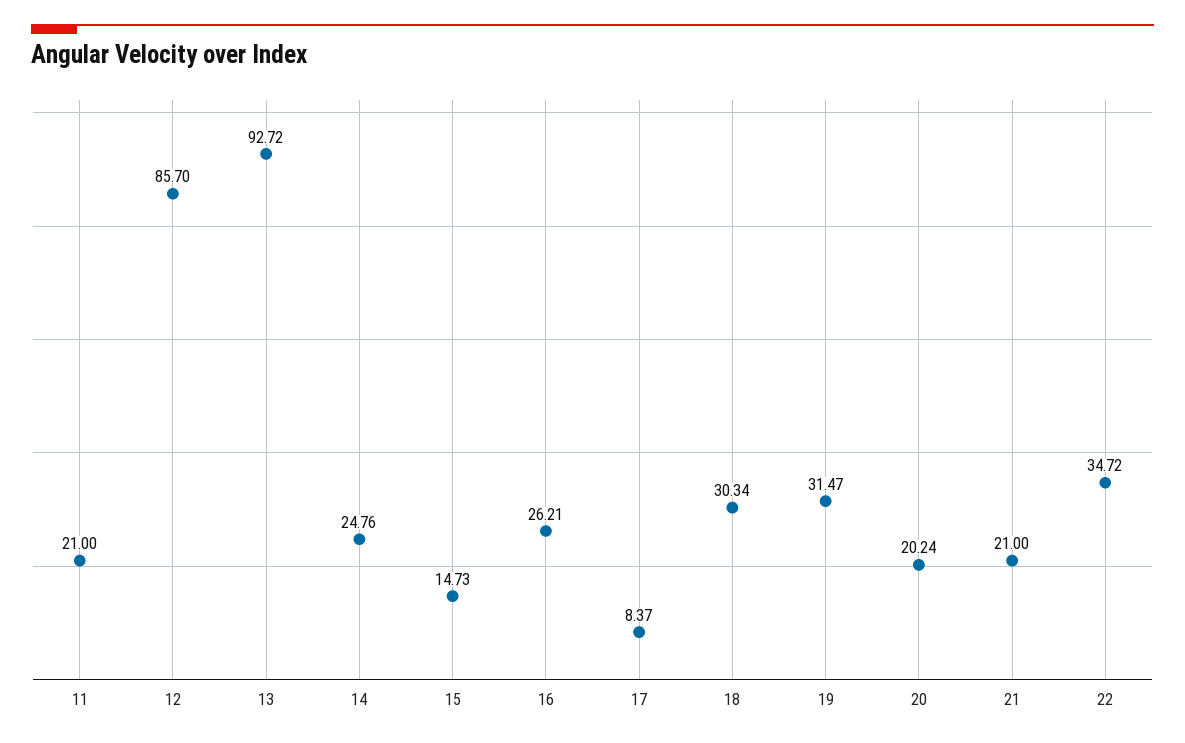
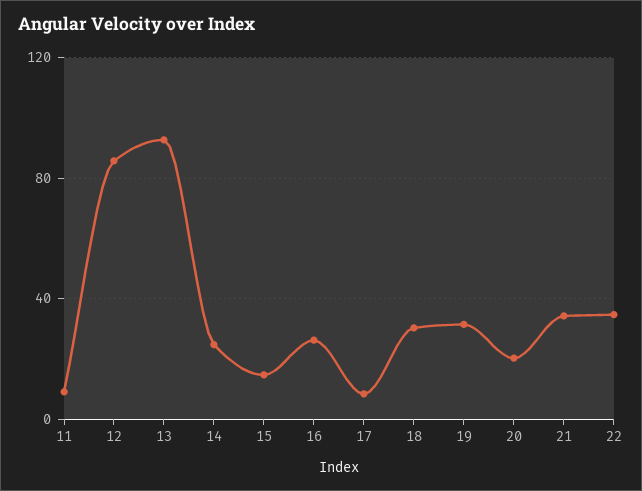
  {
-   "11": 21,
+   "11": 10,
    "12": 85.7,
    "13": 92.72,
    "14": 24.76,
    "15": 14.73,
    "16": 26.21,
    "17": 8.37,
    "18": 30.34,
    "19": 31.47,
    "20": 20.24,
-   "21": 21,
+   "21": 35,
    "22": 34.72
  }

